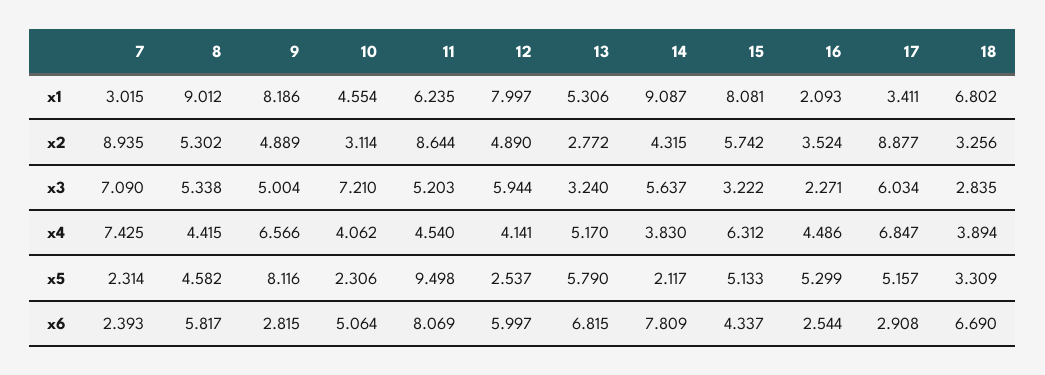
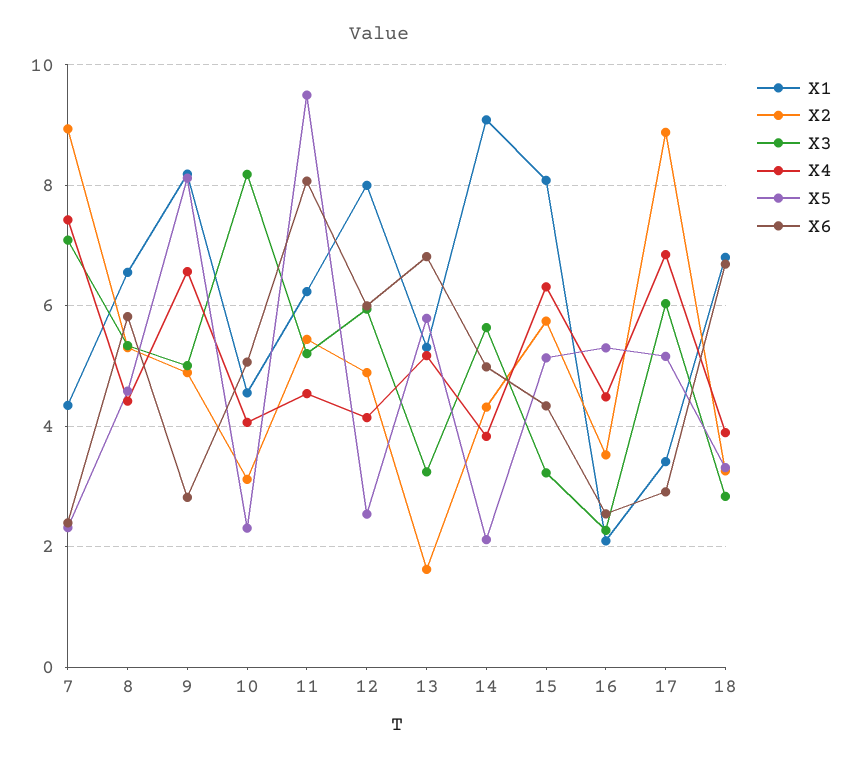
  {
    "x1": {
-     "7": 3.015,
+     "7": 4.4,
-     "8": 9.012,
+     "8": 6.6,
      "9": 8.186,
      "10": 4.554,
      "11": 6.235,
      "12": 7.997,
      "13": 5.306,
      "14": 9.087,
      "15": 8.081,
      "16": 2.093,
      "17": 3.411,
      "18": 6.802
    },
    "x2": {
      "7": 8.935,
      "8": 5.302,
      "9": 4.889,
      "10": 3.114,
-     "11": 8.644,
+     "11": 5.4,
      "12": 4.89,
-     "13": 2.772,
+     "13": 1.6,
      "14": 4.315,
      "15": 5.742,
      "16": 3.524,
      "17": 8.877,
      "18": 3.256
    },
    "x3": {
      "7": 7.09,
      "8": 5.338,
      "9": 5.004,
-     "10": 7.21,
+     "10": 8.2,
      "11": 5.203,
      "12": 5.944,
      "13": 3.24,
      "14": 5.637,
      "15": 3.222,
      "16": 2.271,
      "17": 6.034,
      "18": 2.835
    },
    "x4": {
      "7": 7.425,
      "8": 4.415,
      "9": 6.566,
      "10": 4.062,
      "11": 4.54,
      "12": 4.141,
      "13": 5.17,
      "14": 3.83,
      "15": 6.312,
      "16": 4.486,
      "17": 6.847,
      "18": 3.894
    },
    "x5": {
      "7": 2.314,
      "8": 4.582,
      "9": 8.116,
      "10": 2.306,
      "11": 9.498,
      "12": 2.537,
      "13": 5.79,
      "14": 2.117,
      "15": 5.133,
      "16": 5.299,
      "17": 5.157,
      "18": 3.309
    },
    "x6": {
      "7": 2.393,
      "8": 5.817,
      "9": 2.815,
      "10": 5.064,
      "11": 8.069,
      "12": 5.997,
      "13": 6.815,
-     "14": 7.809,
+     "14": 5,
      "15": 4.337,
      "16": 2.544,
      "17": 2.908,
      "18": 6.69
    }
  }

